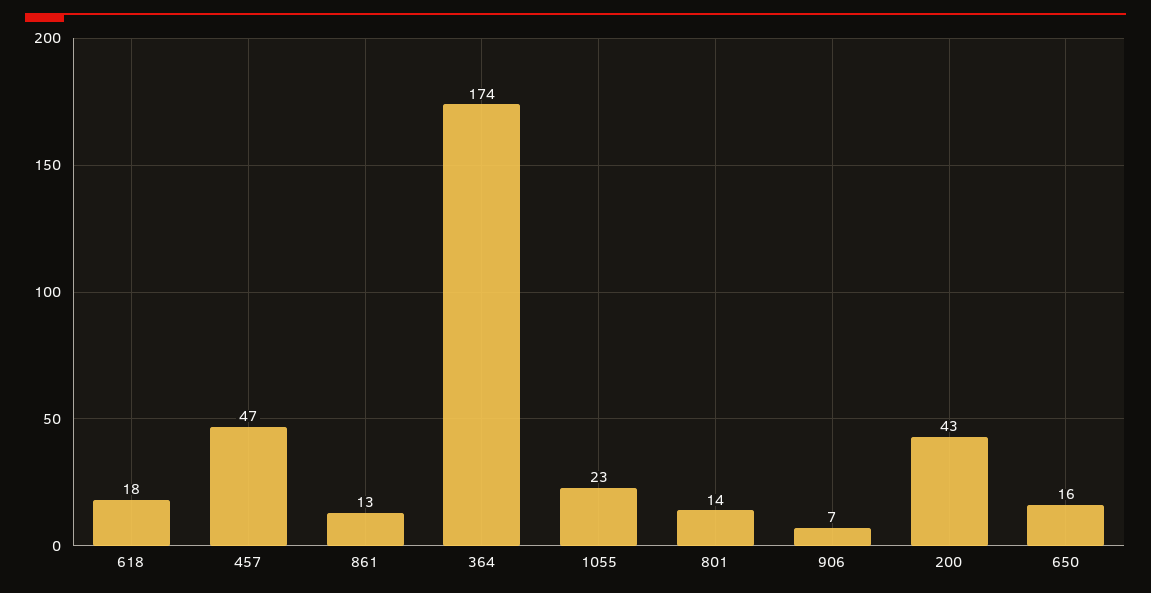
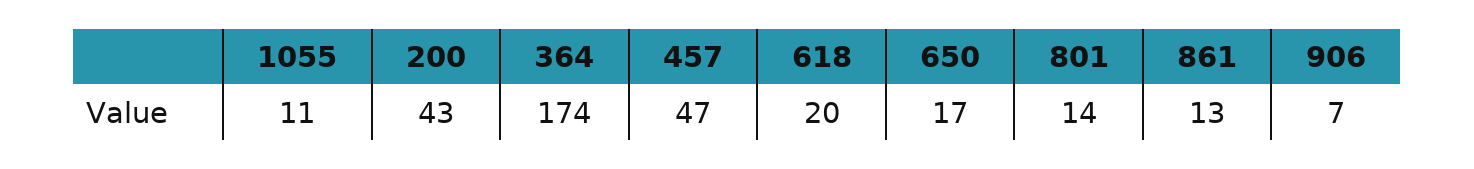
  {
-   "618": 18,
+   "618": 20,
    "457": 47,
    "861": 13,
    "364": 174,
-   "1055": 23,
+   "1055": 11,
    "801": 14,
    "906": 7,
    "200": 43,
-   "650": 16
+   "650": 17
  }

